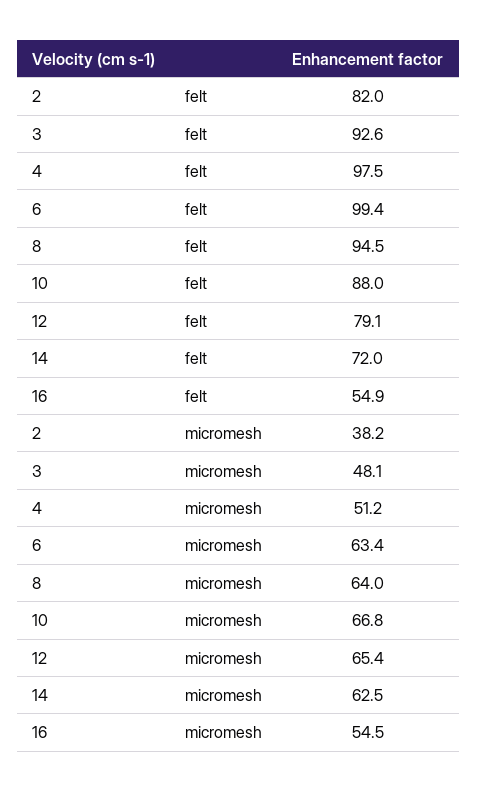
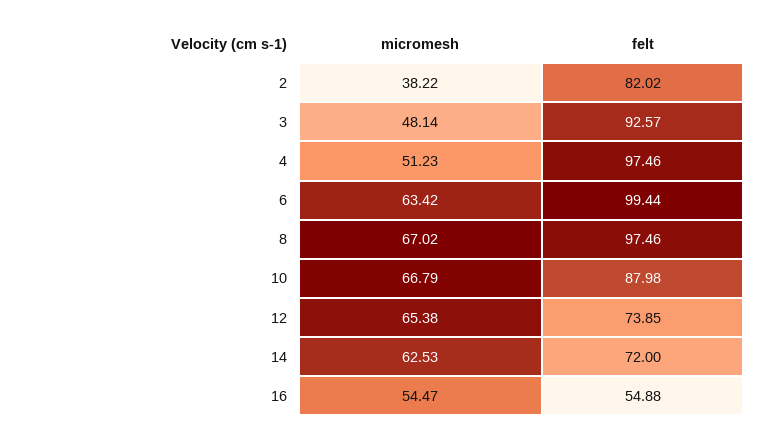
  {
    "2": {
      "felt": 82.02,
      "micromesh": 38.22
    },
    "3": {
      "felt": 92.57,
      "micromesh": 48.14
    },
    "4": {
      "felt": 97.46,
      "micromesh": 51.23
    },
    "6": {
      "felt": 99.44,
      "micromesh": 63.42
    },
    "8": {
-     "felt": 94.5,
+     "felt": 97.46,
-     "micromesh": 64
+     "micromesh": 67.02
    },
    "10": {
      "felt": 87.98,
      "micromesh": 66.79
    },
    "12": {
-     "felt": 79.1,
+     "felt": 73.85,
      "micromesh": 65.38
    },
    "14": {
      "felt": 72,
      "micromesh": 62.53
    },
    "16": {
      "felt": 54.88,
      "micromesh": 54.47
    }
  }

